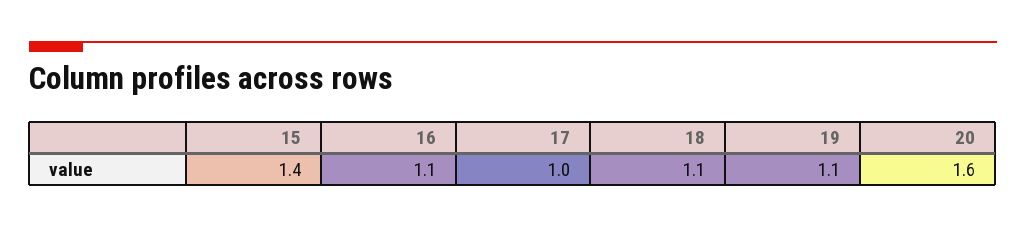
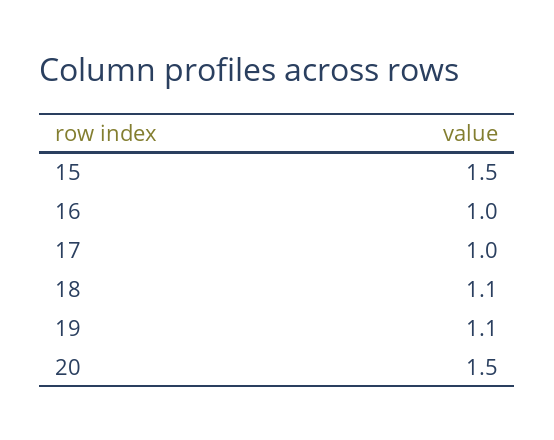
  {
-   "15": 1.4,
+   "15": 1.5,
-   "16": 1.1,
+   "16": 1,
    "17": 1,
    "18": 1.1,
    "19": 1.1,
-   "20": 1.6
+   "20": 1.5
  }

